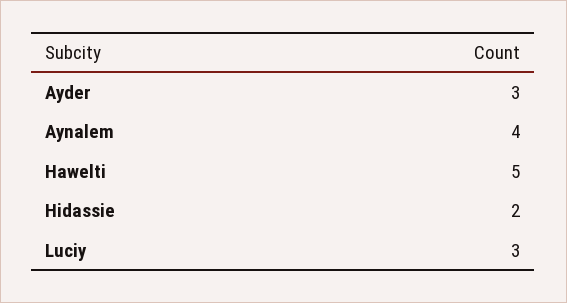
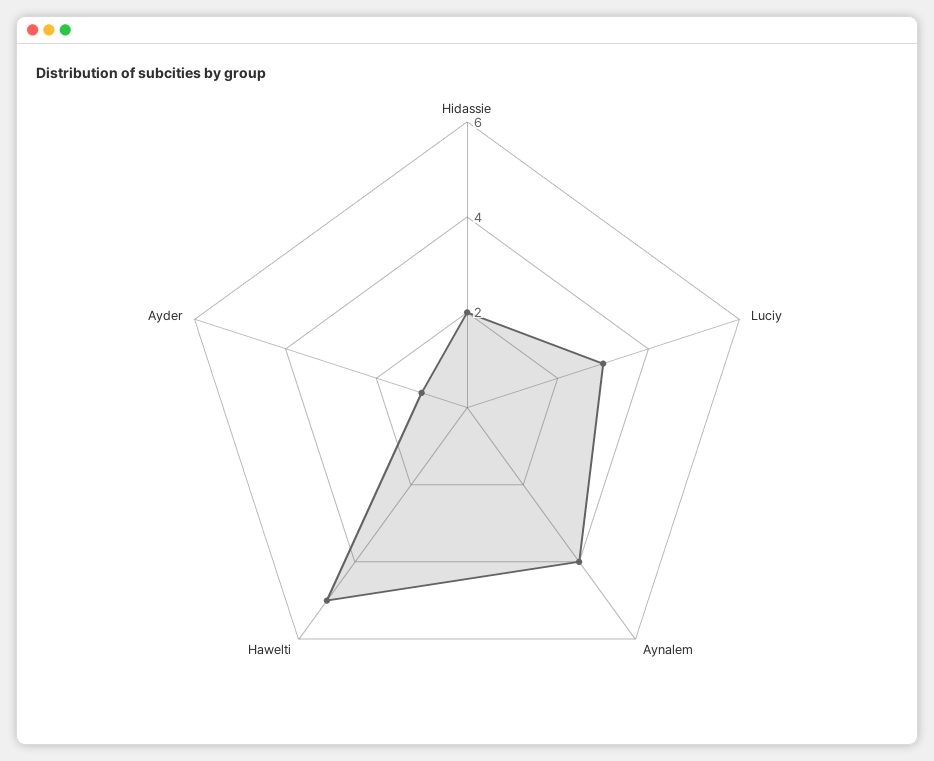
  {
-   "Ayder": 3,
+   "Ayder": 1,
    "Aynalem": 4,
    "Hawelti": 5,
    "Hidassie": 2,
    "Luciy": 3
  }

